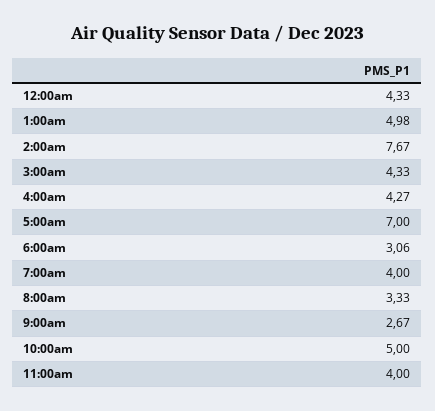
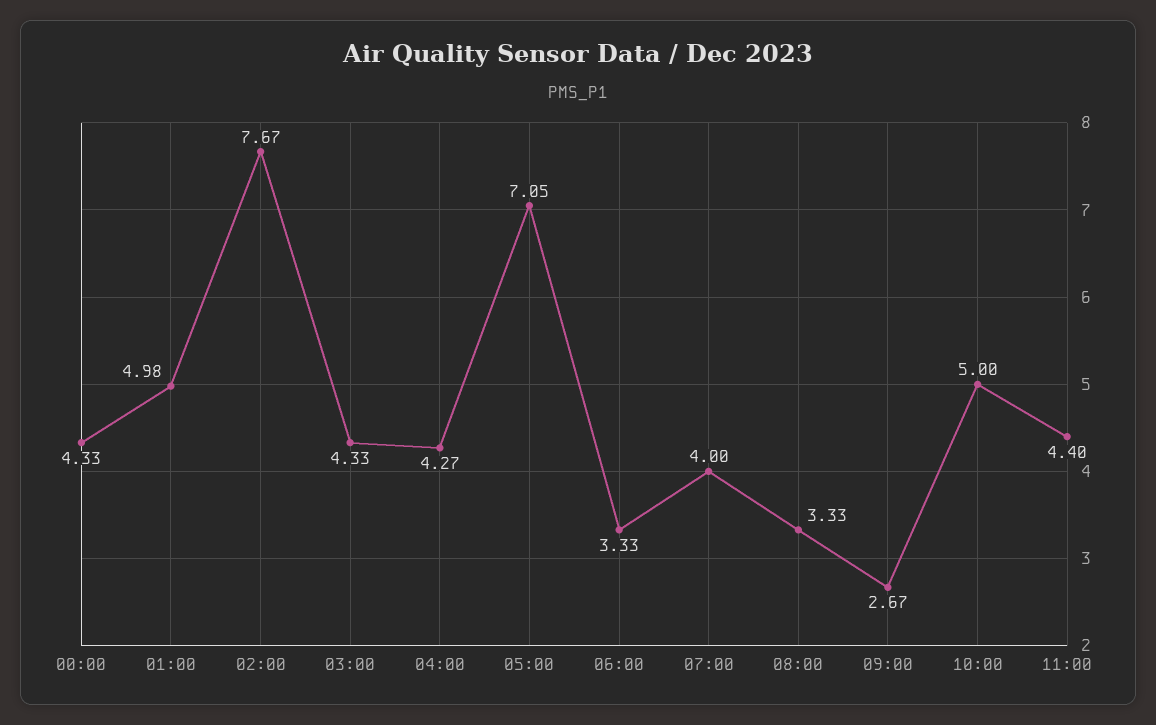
  {
    "12:00am": 4.33,
    "1:00am": 4.98,
    "2:00am": 7.67,
    "3:00am": 4.33,
    "4:00am": 4.27,
-   "5:00am": 7,
+   "5:00am": 7.05,
-   "6:00am": 3.06,
+   "6:00am": 3.33,
    "7:00am": 4,
    "8:00am": 3.33,
    "9:00am": 2.67,
    "10:00am": 5,
-   "11:00am": 4
+   "11:00am": 4.4
  }

